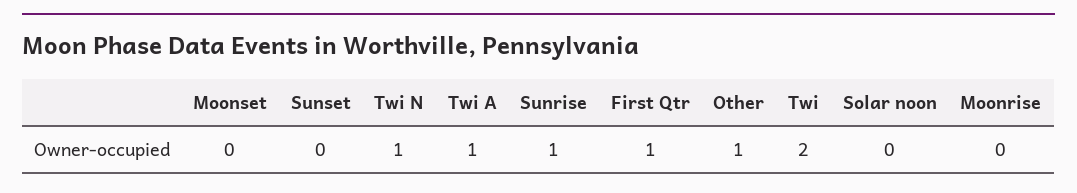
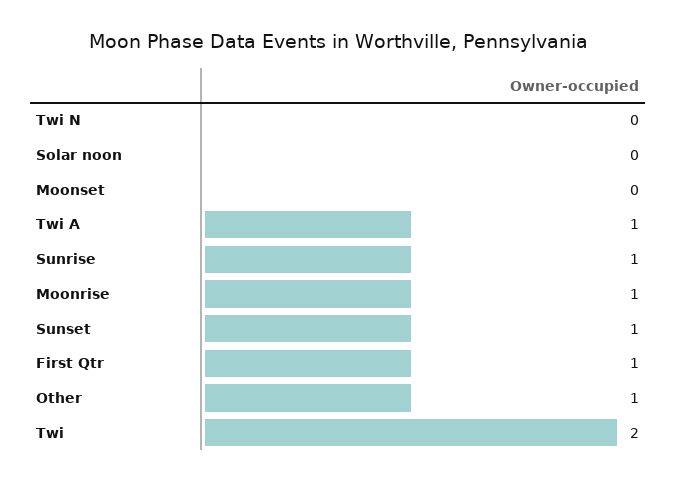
  {
    "Moonset": 0,
-   "Sunset": 0,
+   "Sunset": 1,
-   "Twi N": 1,
+   "Twi N": 0,
    "Twi A": 1,
    "Sunrise": 1,
    "First Qtr": 1,
    "Other": 1,
    "Twi": 2,
    "Solar noon": 0,
-   "Moonrise": 0
+   "Moonrise": 1
  }

